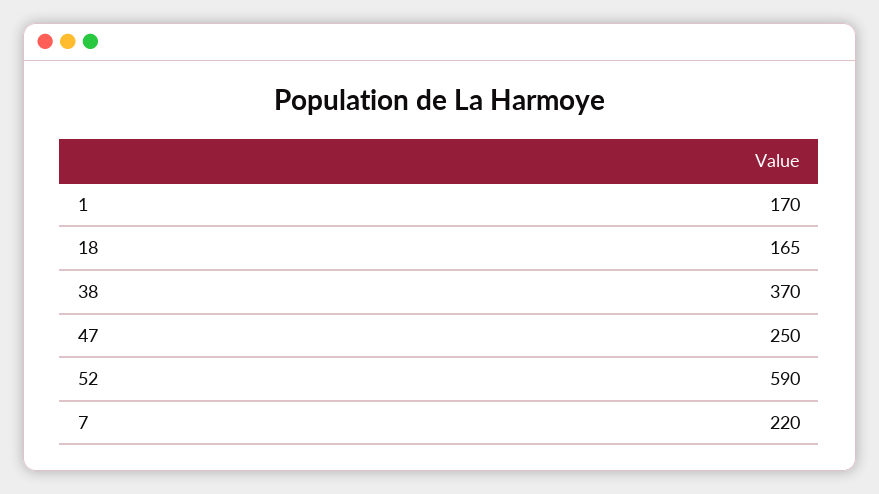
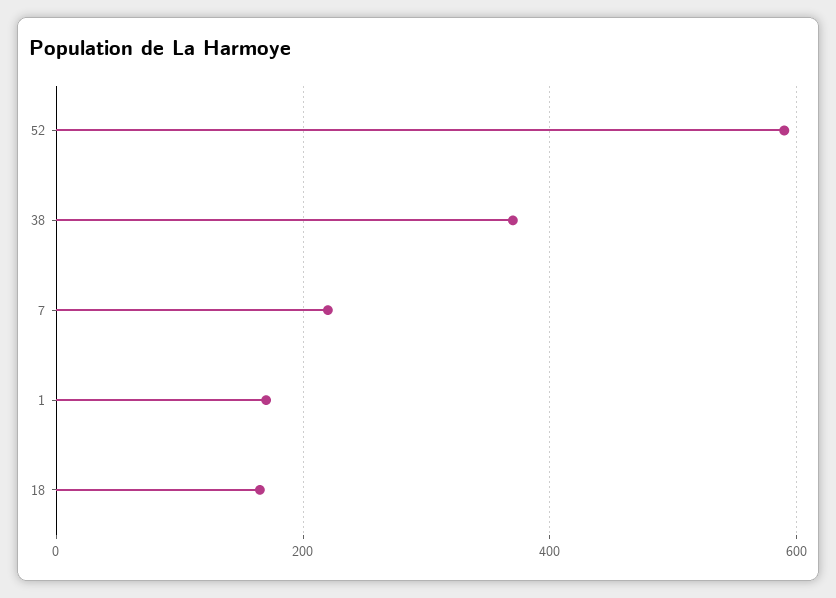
  {
    "1": 170,
    "18": 165,
    "38": 370,
-   "47": 250,
    "52": 590,
    "7": 220
  }

